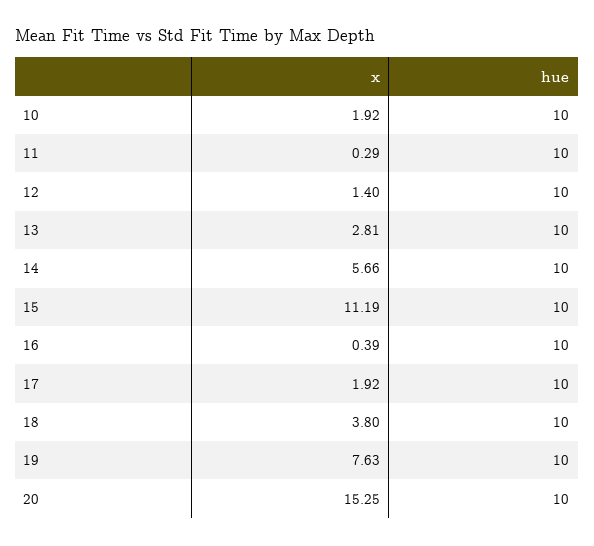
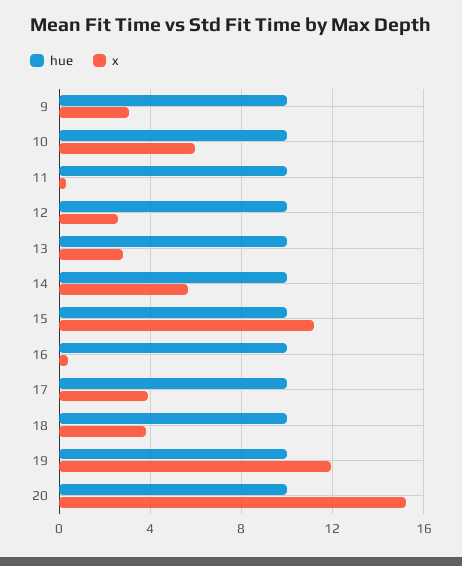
  {
    "x": {
-     "10": 1.92,
+     "10": 6,
      "11": 0.29,
-     "12": 1.4,
+     "12": 2.5,
      "13": 2.81,
      "14": 5.66,
      "15": 11.19,
      "16": 0.39,
-     "17": 1.92,
+     "17": 4,
      "18": 3.8,
-     "19": 7.63,
+     "19": 12,
-     "20": 15.25
+     "20": 15.25,
+     "9": 3
    },
    "hue": {
      "10": 10,
      "11": 10,
      "12": 10,
      "13": 10,
      "14": 10,
      "15": 10,
      "16": 10,
      "17": 10,
      "18": 10,
      "19": 10,
-     "20": 10
+     "20": 10,
+     "9": 10
    }
  }

